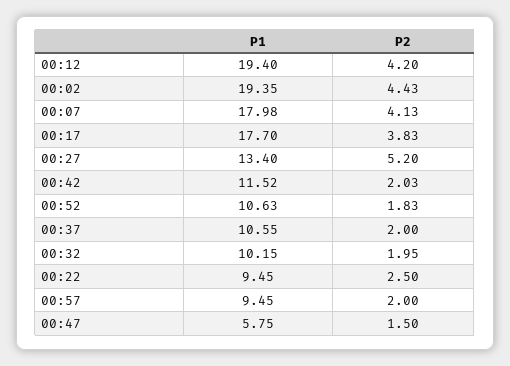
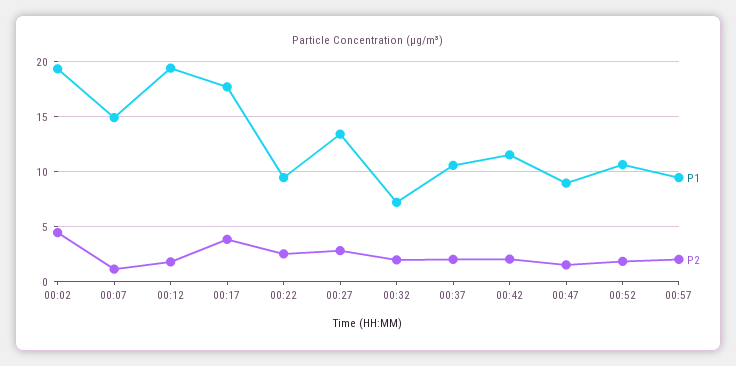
  {
    "P1": {
      "00:12": 19.4,
      "00:02": 19.35,
-     "00:07": 17.98,
+     "00:07": 15,
      "00:17": 17.7,
      "00:27": 13.4,
      "00:42": 11.52,
      "00:52": 10.63,
      "00:37": 10.55,
-     "00:32": 10.15,
+     "00:32": 7,
      "00:22": 9.45,
      "00:57": 9.45,
-     "00:47": 5.75
+     "00:47": 9
    },
    "P2": {
-     "00:12": 4.2,
+     "00:12": 2,
      "00:02": 4.43,
-     "00:07": 4.13,
+     "00:07": 1,
      "00:17": 3.83,
-     "00:27": 5.2,
+     "00:27": 3,
      "00:42": 2.03,
      "00:52": 1.83,
      "00:37": 2,
      "00:32": 1.95,
      "00:22": 2.5,
      "00:57": 2,
      "00:47": 1.5
    }
  }

